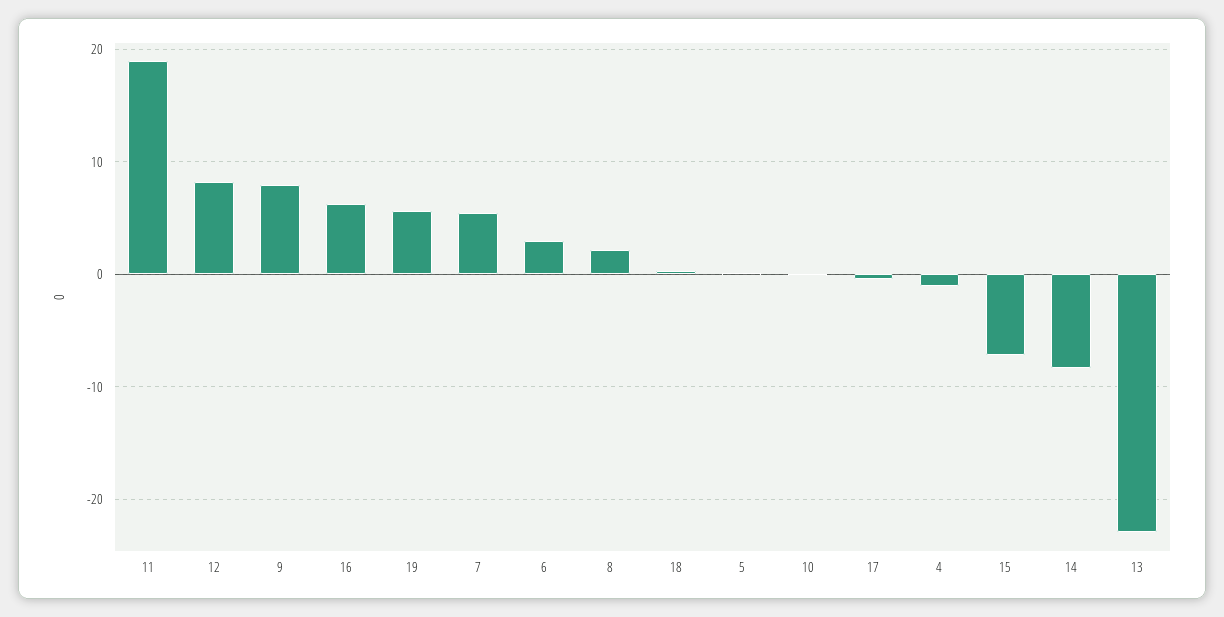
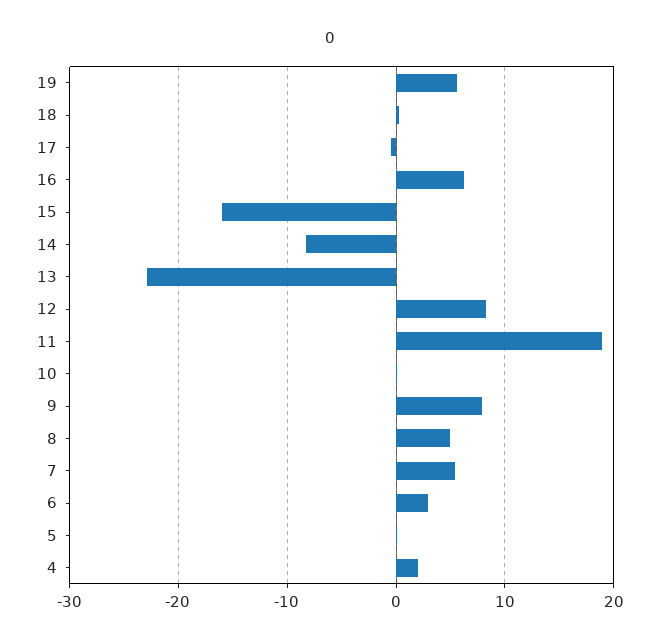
  {
    "11": 19,
    "12": 8,
    "9": 8,
    "16": 6,
    "19": 6,
    "7": 5,
    "6": 3,
-   "8": 2,
+   "8": 5,
    "18": 0,
    "5": 0,
    "10": 0,
    "17": 0,
-   "4": -1,
+   "4": 2,
-   "15": -7,
+   "15": -16,
    "14": -8,
    "13": -23
  }

